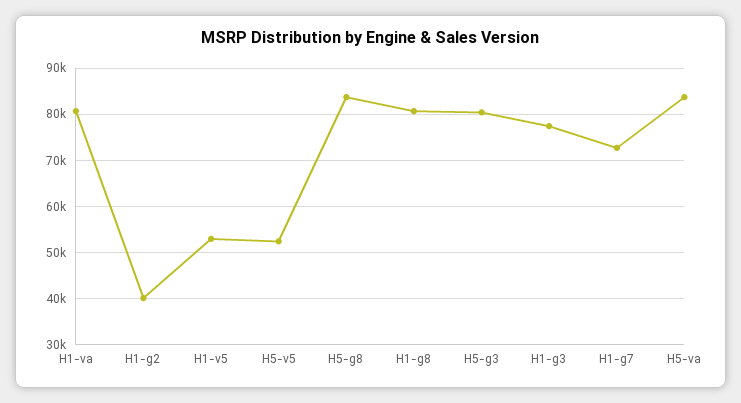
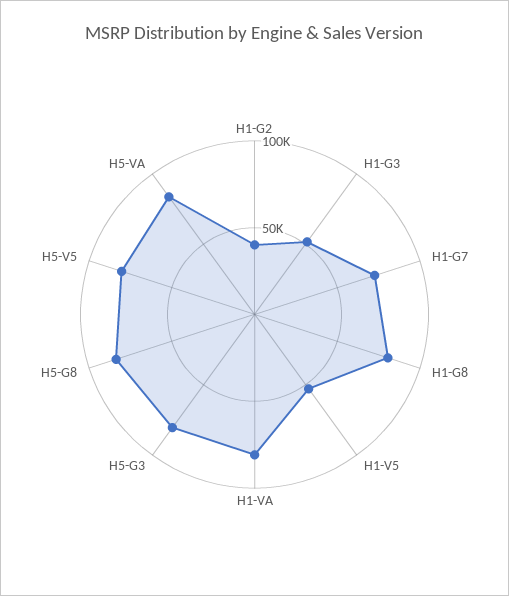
  {
    "H1-va": 80000,
    "H1-g2": 40000,
    "H1-v5": 52000,
-   "H5-v5": 52000,
+   "H5-v5": 80000,
    "H5-g8": 84000,
    "H1-g8": 80000,
    "H5-g3": 80000,
-   "H1-g3": 78000,
+   "H1-g3": 50000,
    "H1-g7": 72000,
    "H5-va": 84000
  }

